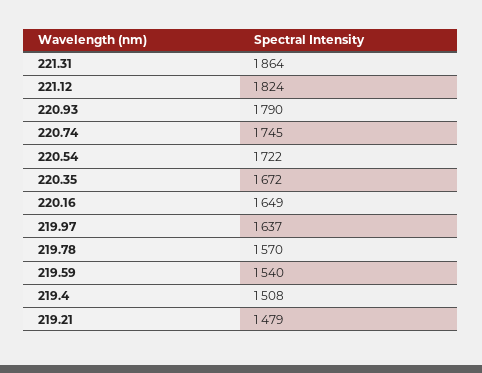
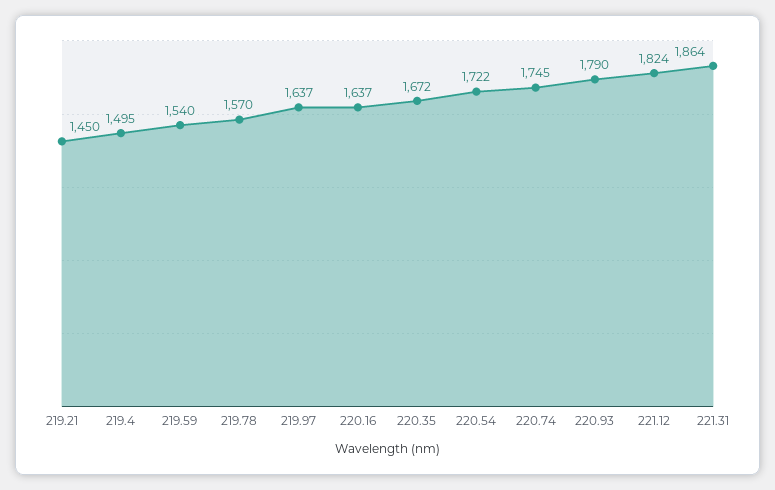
  {
    "221.31": 1864,
    "221.12": 1824,
    "220.93": 1790,
    "220.74": 1745,
    "220.54": 1722,
    "220.35": 1672,
-   "220.16": 1649,
+   "220.16": 1637,
    "219.97": 1637,
    "219.78": 1570,
    "219.59": 1540,
-   "219.4": 1508,
+   "219.4": 1495,
-   "219.21": 1479
+   "219.21": 1450
  }

